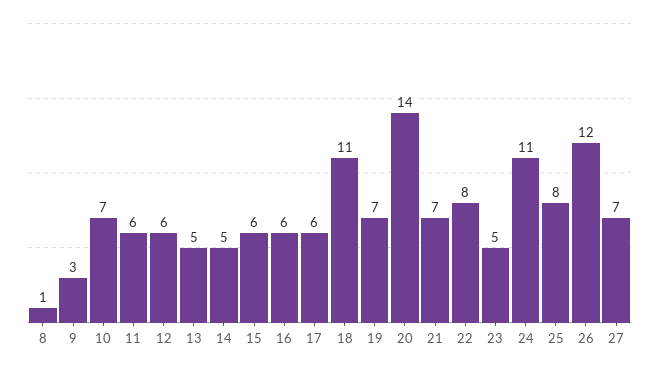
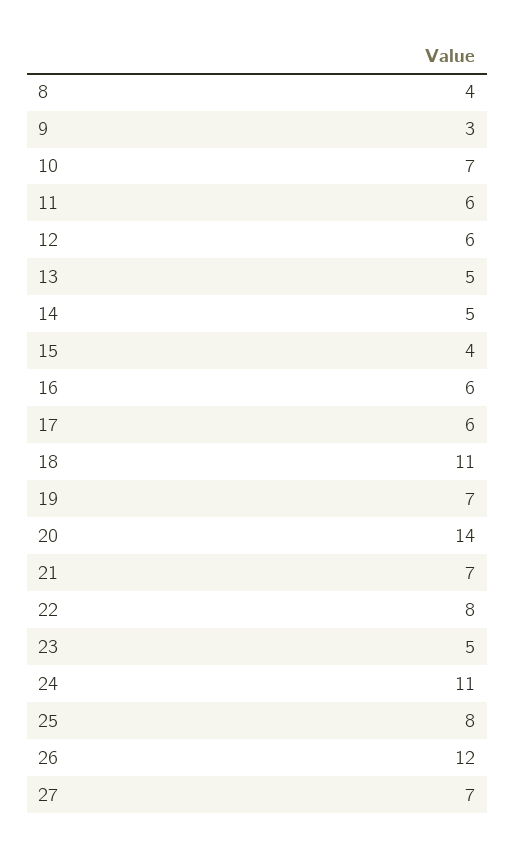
  {
-   "8": 1,
+   "8": 4,
    "9": 3,
    "10": 7,
    "11": 6,
    "12": 6,
    "13": 5,
    "14": 5,
-   "15": 6,
+   "15": 4,
    "16": 6,
    "17": 6,
    "18": 11,
    "19": 7,
    "20": 14,
    "21": 7,
    "22": 8,
    "23": 5,
    "24": 11,
    "25": 8,
    "26": 12,
    "27": 7
  }

